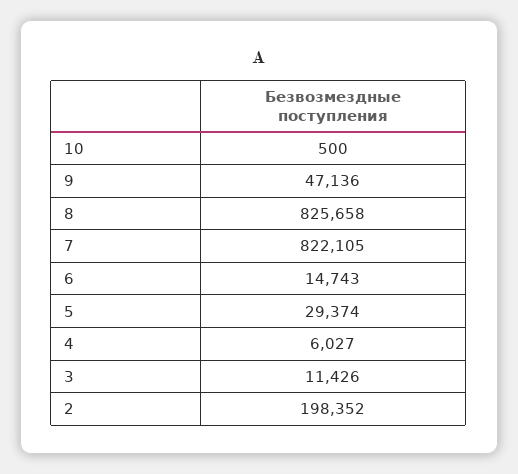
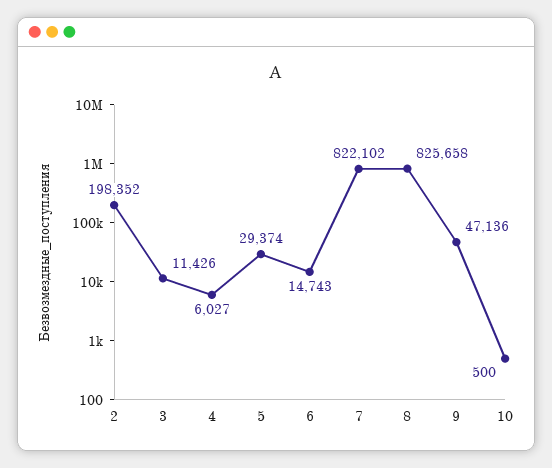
  {
    "10": 500,
    "9": 47136,
    "8": 825658,
-   "7": 822105,
+   "7": 822102,
    "6": 14743,
    "5": 29374,
    "4": 6027,
    "3": 11426,
    "2": 198352
  }

